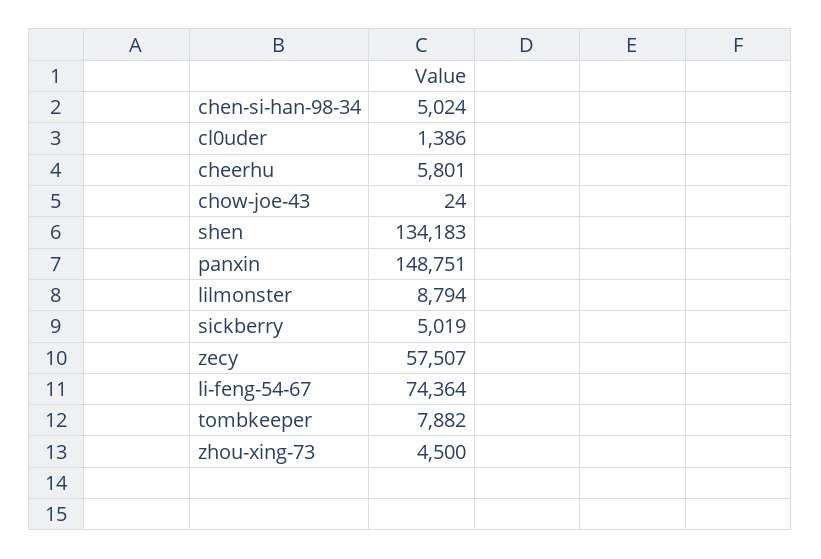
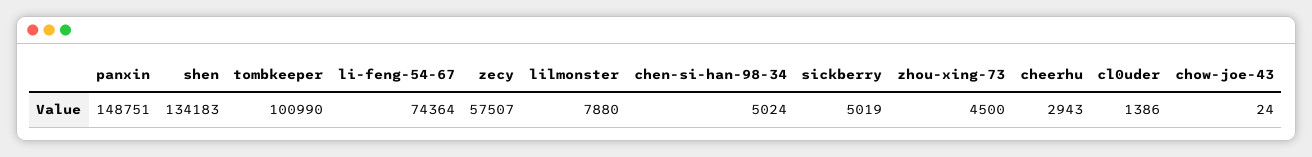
  {
    "chen-si-han-98-34": 5024,
    "cl0uder": 1386,
-   "cheerhu": 5801,
+   "cheerhu": 2943,
    "chow-joe-43": 24,
    "shen": 134183,
    "panxin": 148751,
-   "lilmonster": 8794,
+   "lilmonster": 7880,
    "sickberry": 5019,
    "zecy": 57507,
    "li-feng-54-67": 74364,
-   "tombkeeper": 7882,
+   "tombkeeper": 100990,
    "zhou-xing-73": 4500
  }

